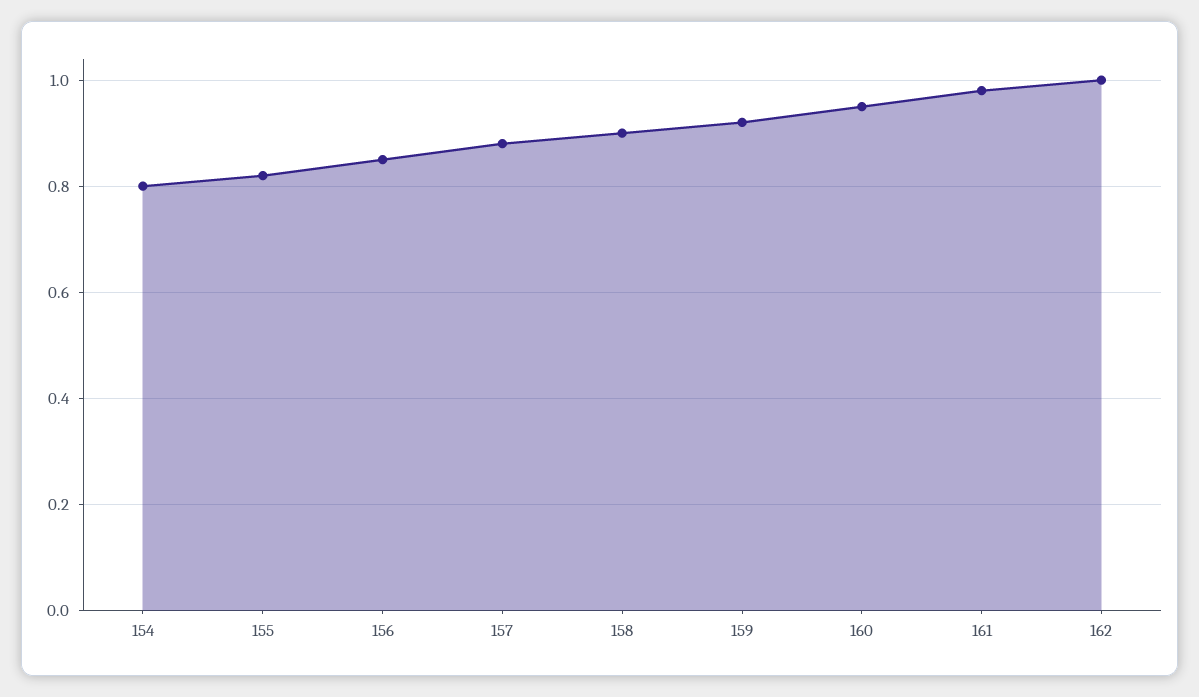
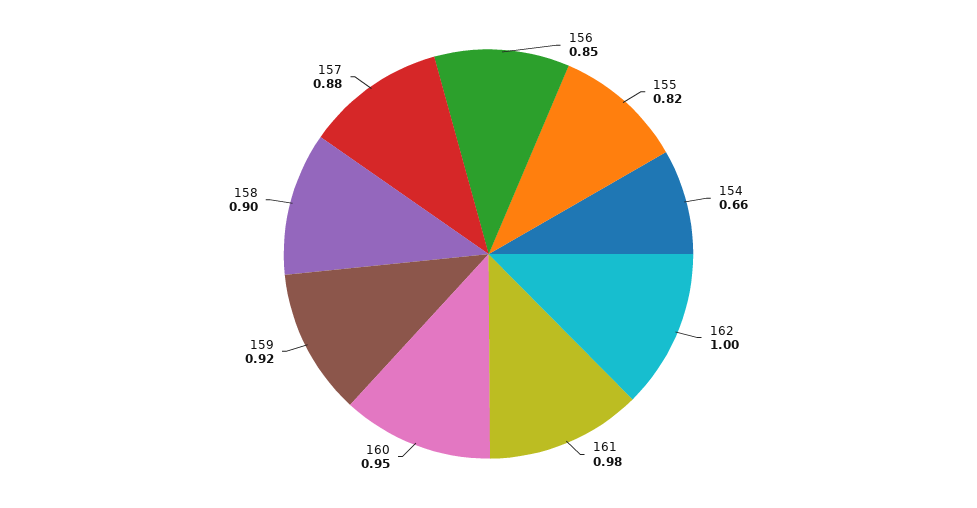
  {
-   "154": 0.8,
+   "154": 0.66,
    "155": 0.82,
    "156": 0.85,
    "157": 0.88,
    "158": 0.9,
    "159": 0.92,
    "160": 0.95,
    "161": 0.98,
    "162": 1
  }

